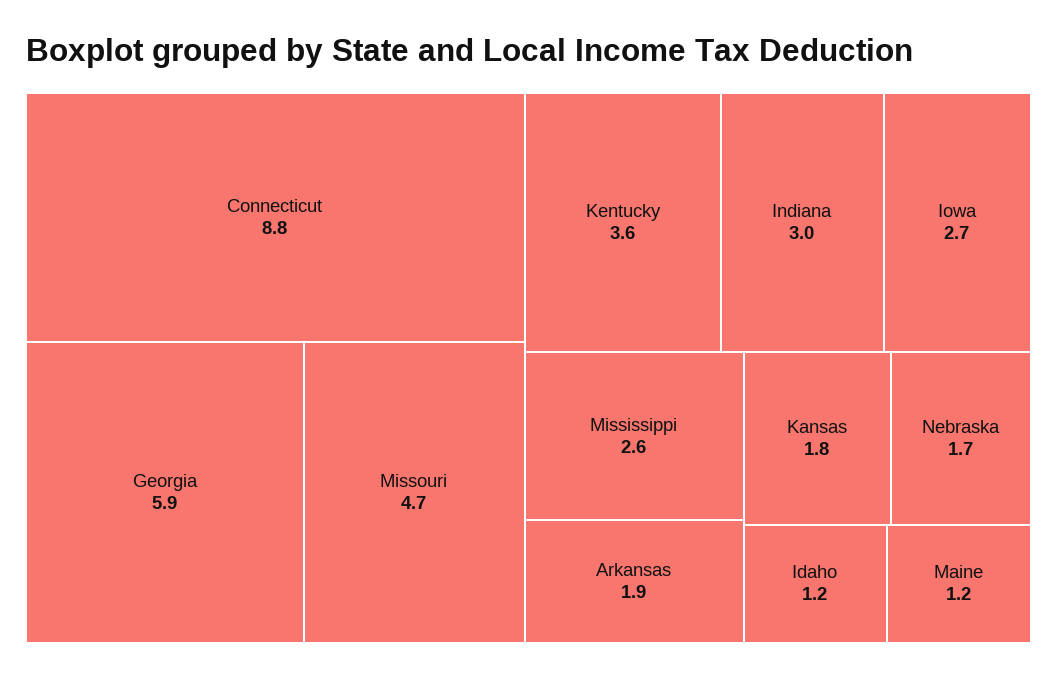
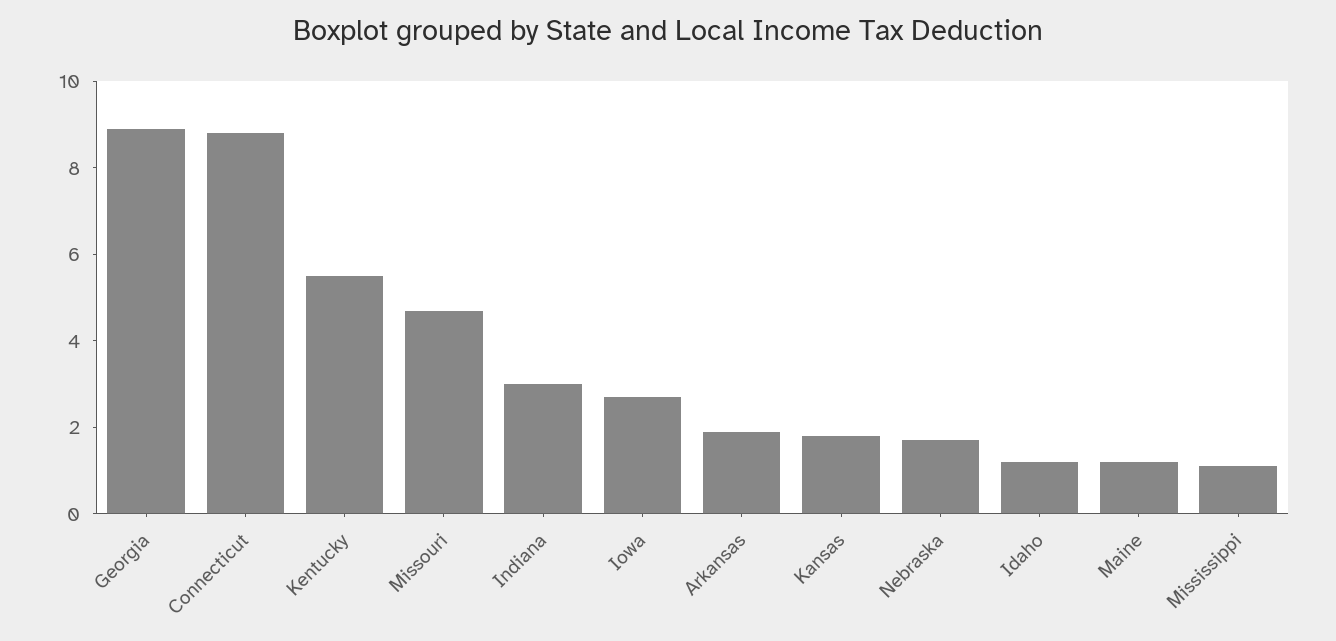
  {
    "Connecticut": 8.8,
-   "Georgia": 5.9,
+   "Georgia": 9,
    "Missouri": 4.7,
-   "Kentucky": 3.6,
+   "Kentucky": 5.5,
    "Indiana": 3,
    "Iowa": 2.7,
-   "Mississippi": 2.6,
+   "Mississippi": 1,
    "Arkansas": 1.9,
    "Kansas": 1.8,
    "Nebraska": 1.7,
    "Idaho": 1.2,
    "Maine": 1.2
  }

